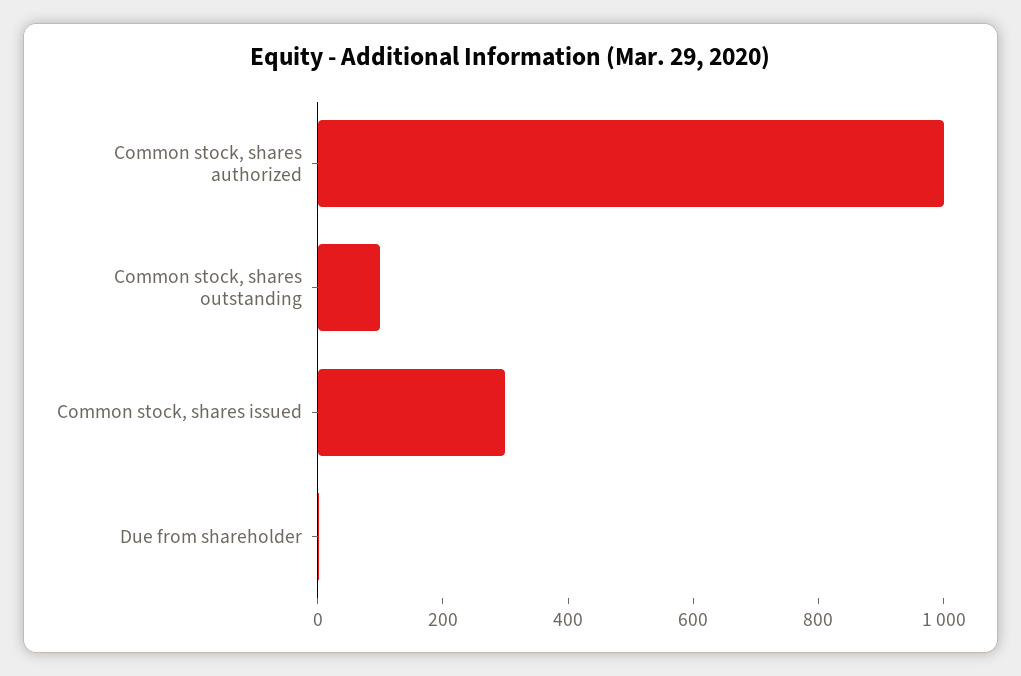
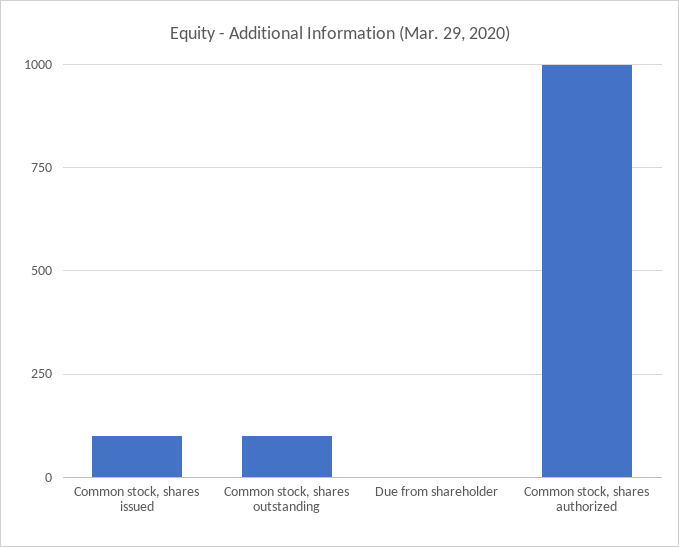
  {
    "Common stock, shares authorized": 1000,
    "Common stock, shares outstanding": 100,
-   "Common stock, shares issued": 300,
+   "Common stock, shares issued": 100,
    "Due from shareholder": 0
  }

